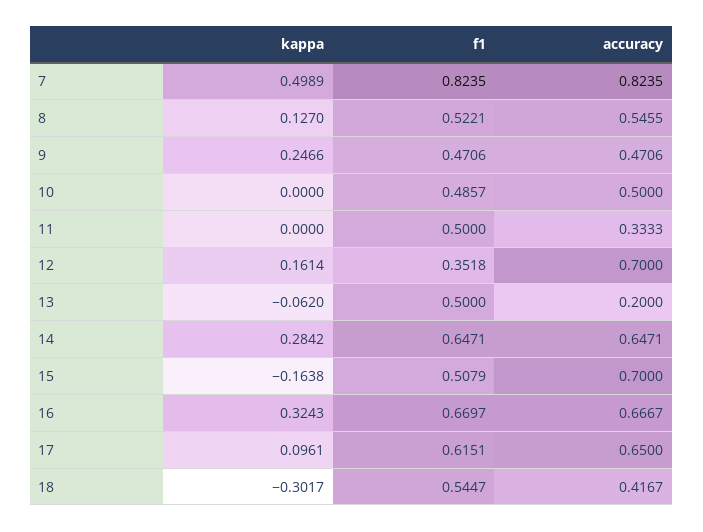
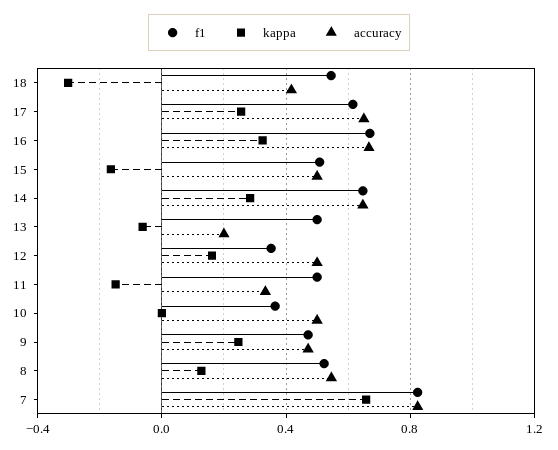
  {
    "kappa": {
-     "7": 0.4989,
+     "7": 0.65,
      "8": 0.127,
      "9": 0.2466,
      "10": 0,
-     "11": 0,
+     "11": -0.15,
      "12": 0.1614,
      "13": -0.062,
      "14": 0.2842,
      "15": -0.1638,
      "16": 0.3243,
-     "17": 0.0961,
+     "17": 0.25,
      "18": -0.3017
    },
    "f1": {
      "7": 0.8235,
      "8": 0.5221,
      "9": 0.4706,
-     "10": 0.4857,
+     "10": 0.35,
      "11": 0.5,
      "12": 0.3518,
      "13": 0.5,
      "14": 0.6471,
      "15": 0.5079,
      "16": 0.6697,
      "17": 0.6151,
      "18": 0.5447
    },
    "accuracy": {
      "7": 0.8235,
      "8": 0.5455,
      "9": 0.4706,
      "10": 0.5,
      "11": 0.3333,
-     "12": 0.7,
+     "12": 0.5,
      "13": 0.2,
      "14": 0.6471,
-     "15": 0.7,
+     "15": 0.5,
      "16": 0.6667,
      "17": 0.65,
      "18": 0.4167
    }
  }

